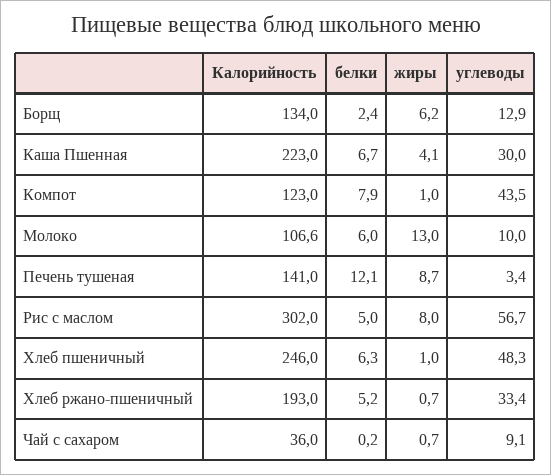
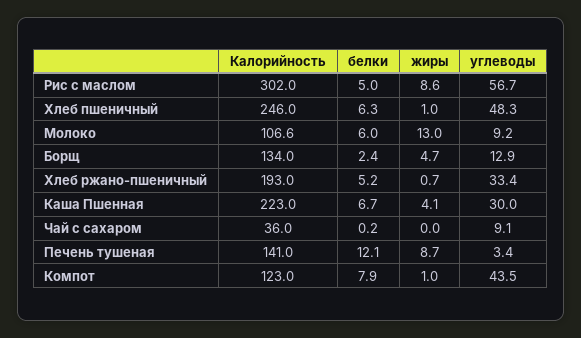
  {
    "Калорийность": {
      "Борщ": 134,
      "Каша Пшенная": 223,
      "Компот": 123,
      "Молоко": 106.6,
      "Печень тушеная": 141,
      "Рис с маслом": 302,
      "Хлеб пшеничный": 246,
      "Хлеб ржано-пшеничный": 193,
      "Чай с сахаром": 36
    },
    "белки": {
      "Борщ": 2.4,
      "Каша Пшенная": 6.7,
      "Компот": 7.9,
      "Молоко": 6,
      "Печень тушеная": 12.1,
      "Рис с маслом": 5,
      "Хлеб пшеничный": 6.3,
      "Хлеб ржано-пшеничный": 5.2,
      "Чай с сахаром": 0.2
    },
    "жиры": {
-     "Борщ": 6.2,
+     "Борщ": 4.7,
      "Каша Пшенная": 4.1,
      "Компот": 1,
      "Молоко": 13,
      "Печень тушеная": 8.7,
-     "Рис с маслом": 8,
+     "Рис с маслом": 8.6,
      "Хлеб пшеничный": 1,
      "Хлеб ржано-пшеничный": 0.7,
-     "Чай с сахаром": 0.7
+     "Чай с сахаром": 0
    },
    "углеводы": {
      "Борщ": 12.9,
      "Каша Пшенная": 30,
      "Компот": 43.5,
-     "Молоко": 10,
+     "Молоко": 9.2,
      "Печень тушеная": 3.4,
      "Рис с маслом": 56.7,
      "Хлеб пшеничный": 48.3,
      "Хлеб ржано-пшеничный": 33.4,
      "Чай с сахаром": 9.1
    }
  }

